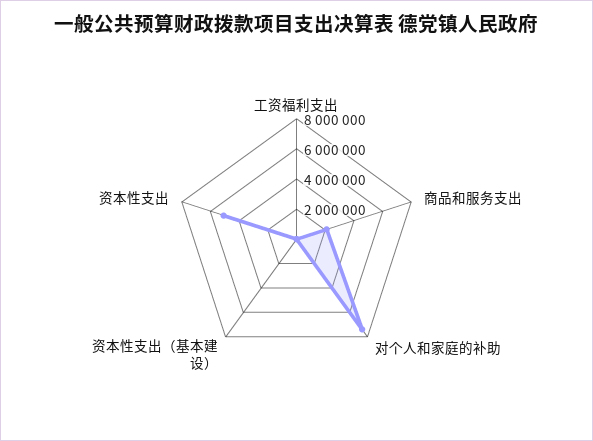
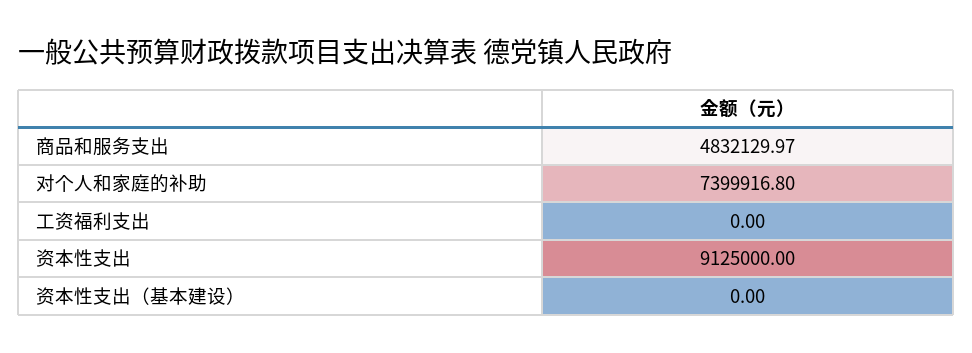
  {
    "工资福利支出": 0,
-   "商品和服务支出": 2000000,
+   "商品和服务支出": 4832129.97,
    "对个人和家庭的补助": 7399916.8,
    "资本性支出（基本建设）": 0,
-   "资本性支出": 5000000
+   "资本性支出": 9125000
  }

